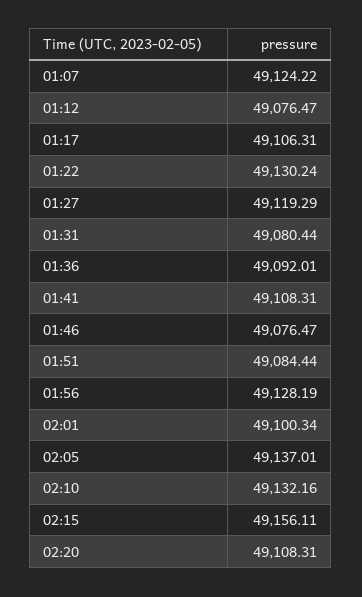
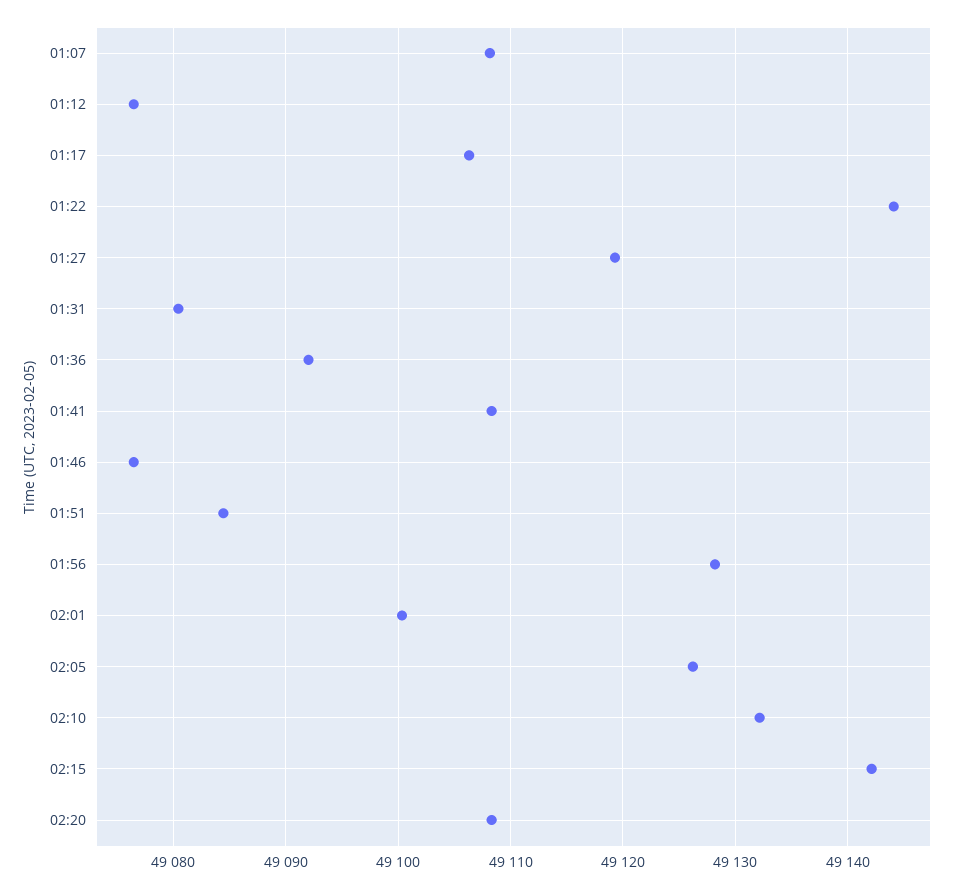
  {
-   "01:07": 49124.22,
+   "01:07": 49108,
    "01:12": 49076.47,
    "01:17": 49106.31,
-   "01:22": 49130.24,
+   "01:22": 49144,
    "01:27": 49119.29,
    "01:31": 49080.44,
    "01:36": 49092.01,
    "01:41": 49108.31,
    "01:46": 49076.47,
    "01:51": 49084.44,
    "01:56": 49128.19,
    "02:01": 49100.34,
-   "02:05": 49137.01,
+   "02:05": 49126,
    "02:10": 49132.16,
-   "02:15": 49156.11,
+   "02:15": 49142,
    "02:20": 49108.31
  }

